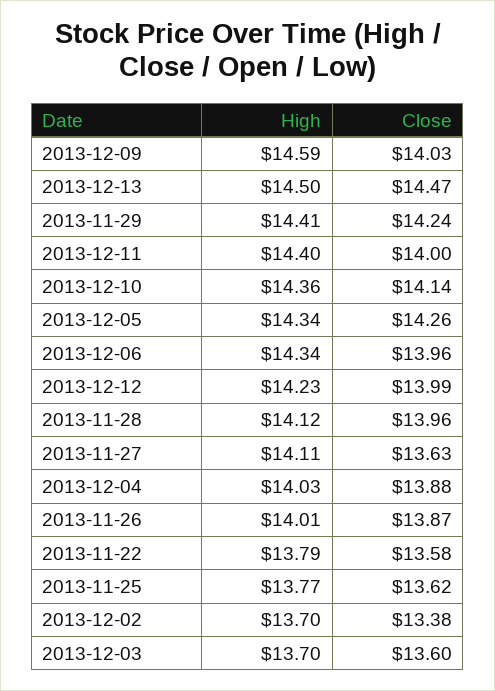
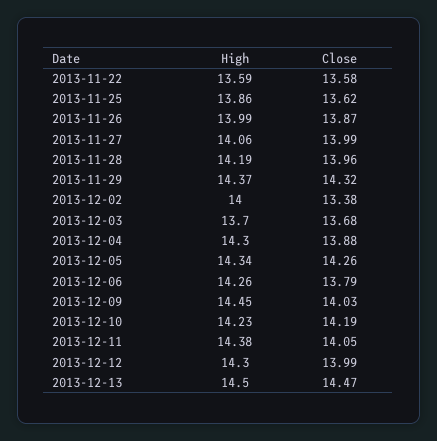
  {
    "High": {
-     "2013-12-09": 14.59,
+     "2013-12-09": 14.45,
      "2013-12-13": 14.5,
-     "2013-11-29": 14.41,
+     "2013-11-29": 14.37,
-     "2013-12-11": 14.4,
+     "2013-12-11": 14.38,
-     "2013-12-10": 14.36,
+     "2013-12-10": 14.23,
      "2013-12-05": 14.34,
-     "2013-12-06": 14.34,
+     "2013-12-06": 14.26,
-     "2013-12-12": 14.23,
+     "2013-12-12": 14.3,
-     "2013-11-28": 14.12,
+     "2013-11-28": 14.19,
-     "2013-11-27": 14.11,
+     "2013-11-27": 14.06,
-     "2013-12-04": 14.03,
+     "2013-12-04": 14.3,
-     "2013-11-26": 14.01,
+     "2013-11-26": 13.99,
-     "2013-11-22": 13.79,
+     "2013-11-22": 13.59,
-     "2013-11-25": 13.77,
+     "2013-11-25": 13.86,
-     "2013-12-02": 13.7,
+     "2013-12-02": 14,
      "2013-12-03": 13.7
    },
    "Close": {
      "2013-12-09": 14.03,
      "2013-12-13": 14.47,
-     "2013-11-29": 14.24,
+     "2013-11-29": 14.32,
-     "2013-12-11": 14,
+     "2013-12-11": 14.05,
-     "2013-12-10": 14.14,
+     "2013-12-10": 14.19,
      "2013-12-05": 14.26,
-     "2013-12-06": 13.96,
+     "2013-12-06": 13.79,
      "2013-12-12": 13.99,
      "2013-11-28": 13.96,
-     "2013-11-27": 13.63,
+     "2013-11-27": 13.99,
      "2013-12-04": 13.88,
      "2013-11-26": 13.87,
      "2013-11-22": 13.58,
      "2013-11-25": 13.62,
      "2013-12-02": 13.38,
-     "2013-12-03": 13.6
+     "2013-12-03": 13.68
    }
  }

